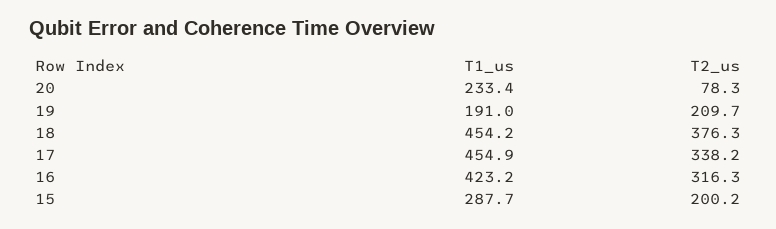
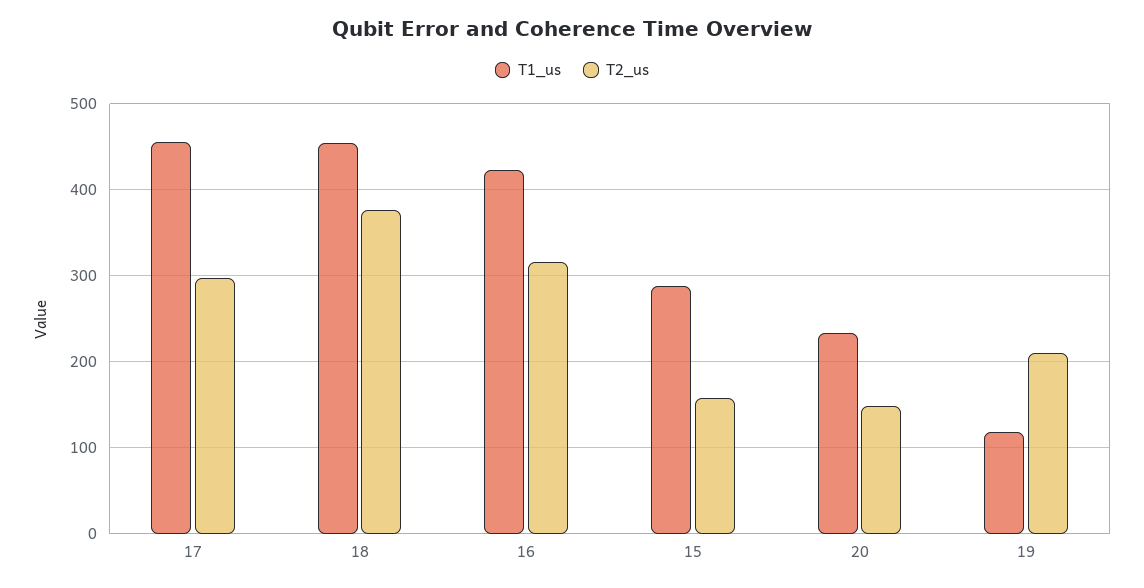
  {
    "T1_us": {
      "20": 233.4,
-     "19": 191,
+     "19": 120,
      "18": 454.2,
      "17": 454.9,
      "16": 423.2,
      "15": 287.7
    },
    "T2_us": {
-     "20": 78.3,
+     "20": 150,
      "19": 209.7,
      "18": 376.3,
-     "17": 338.2,
+     "17": 300,
      "16": 316.3,
-     "15": 200.2
+     "15": 160
    }
  }

